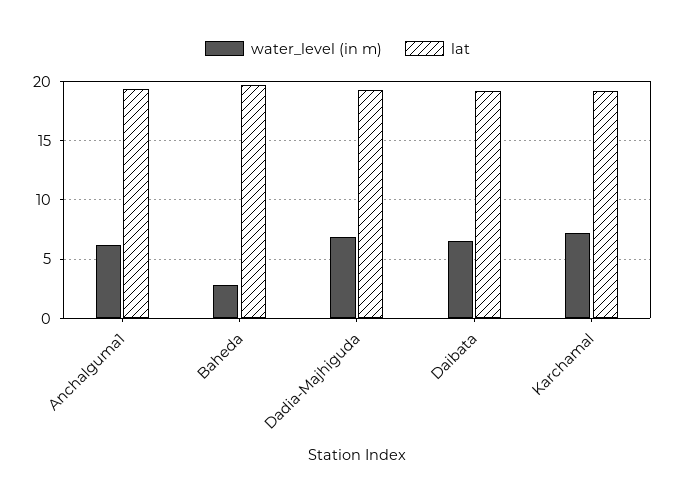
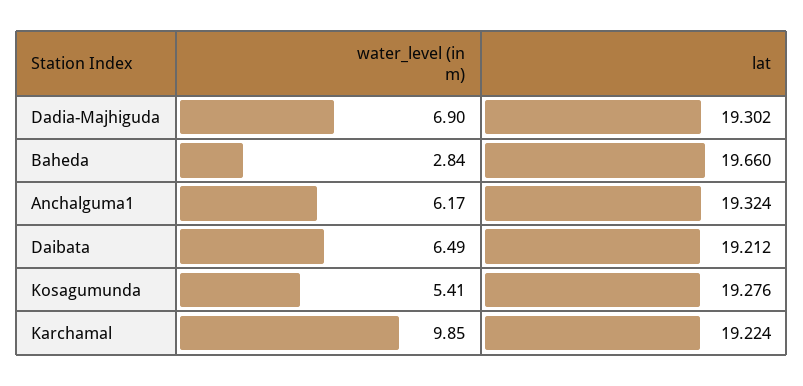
  {
    "water_level (in m)": {
      "Anchalguma1": 6.17,
      "Baheda": 2.84,
      "Dadia-Majhiguda": 6.9,
      "Daibata": 6.49,
-     "Karchamal": 7
+     "Karchamal": 9.85,
+     "Kosagumunda": 5.41
    },
    "lat": {
      "Anchalguma1": 19.324,
      "Baheda": 19.66,
      "Dadia-Majhiguda": 19.302,
      "Daibata": 19.212,
-     "Karchamal": 19.224
+     "Karchamal": 19.224,
+     "Kosagumunda": 19.276
    }
  }

